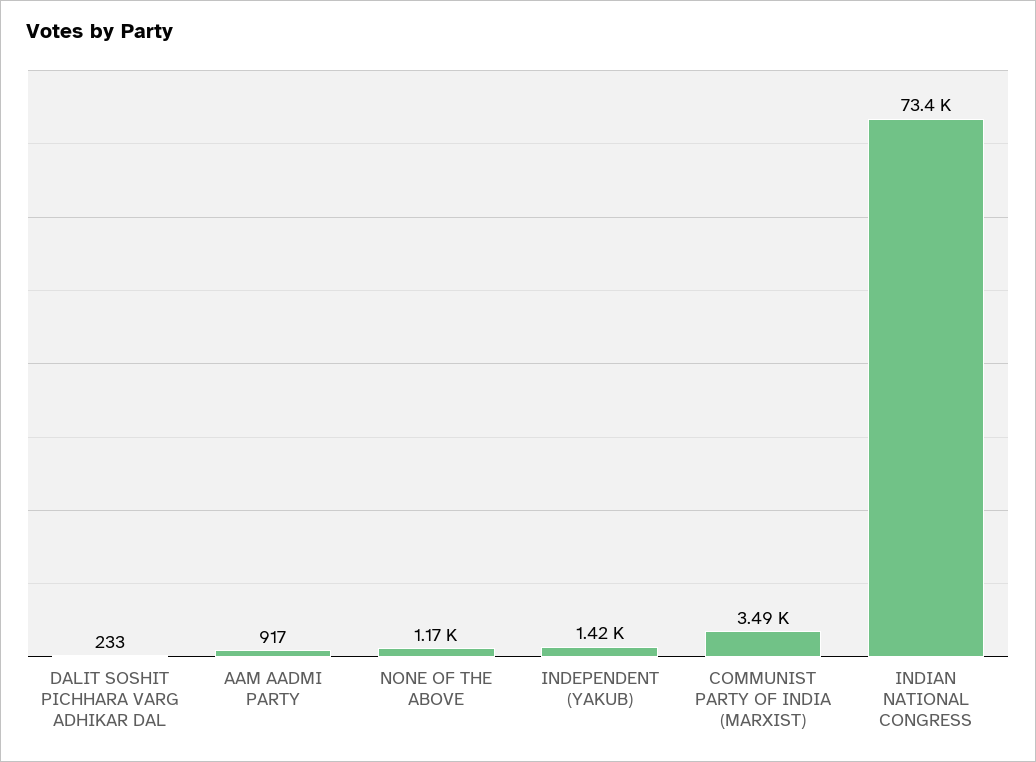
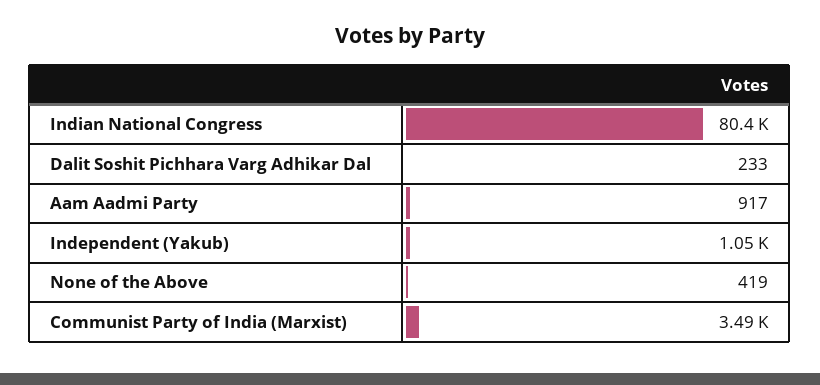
  {
    "DALIT SOSHIT PICHHARA VARG ADHIKAR DAL": 233,
    "AAM AADMI PARTY": 917,
-   "NONE OF THE ABOVE": 1170,
+   "NONE OF THE ABOVE": 419,
-   "INDEPENDENT (YAKUB)": 1420,
+   "INDEPENDENT (YAKUB)": 1050,
    "COMMUNIST PARTY OF INDIA (MARXIST)": 3490,
-   "INDIAN NATIONAL CONGRESS": 73400
+   "INDIAN NATIONAL CONGRESS": 80400
  }

